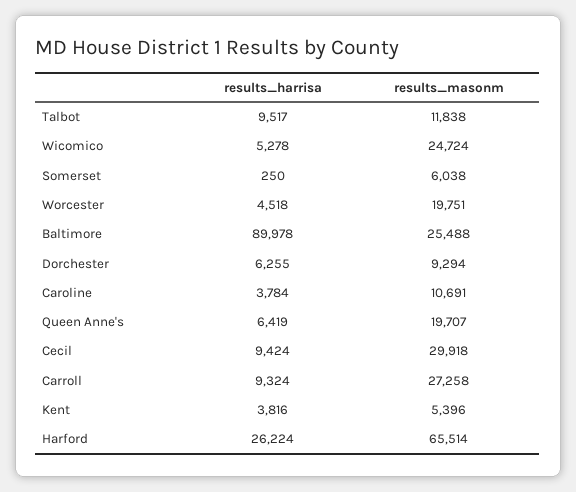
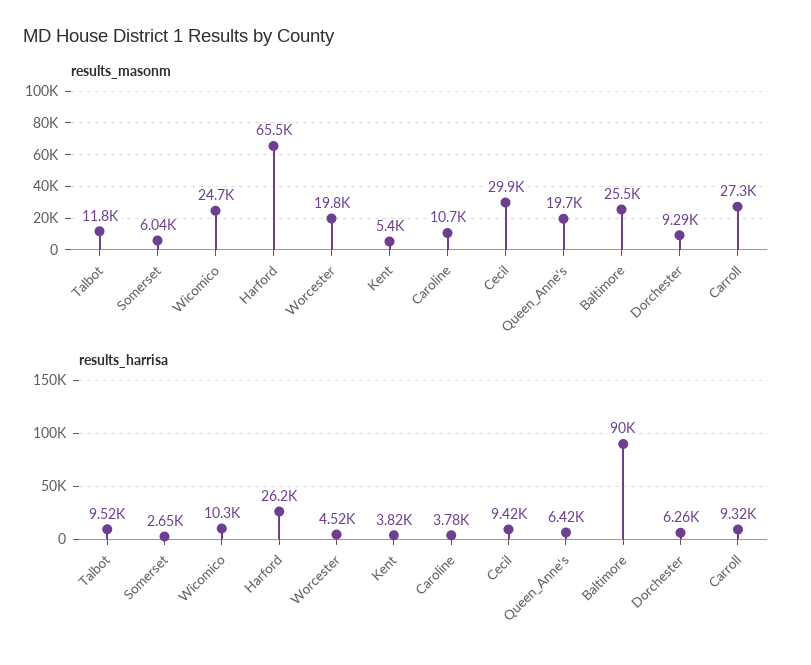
  {
    "results_harrisa": {
      "Talbot": 9517,
-     "Wicomico": 5278,
+     "Wicomico": 10300,
-     "Somerset": 250,
+     "Somerset": 2650,
      "Worcester": 4518,
      "Baltimore": 89978,
      "Dorchester": 6255,
      "Caroline": 3784,
      "Queen Anne's": 6419,
      "Cecil": 9424,
      "Carroll": 9324,
      "Kent": 3816,
      "Harford": 26224
    },
    "results_masonm": {
      "Talbot": 11838,
      "Wicomico": 24724,
      "Somerset": 6038,
      "Worcester": 19751,
      "Baltimore": 25488,
      "Dorchester": 9294,
      "Caroline": 10691,
      "Queen Anne's": 19707,
      "Cecil": 29918,
      "Carroll": 27258,
      "Kent": 5396,
      "Harford": 65514
    }
  }

